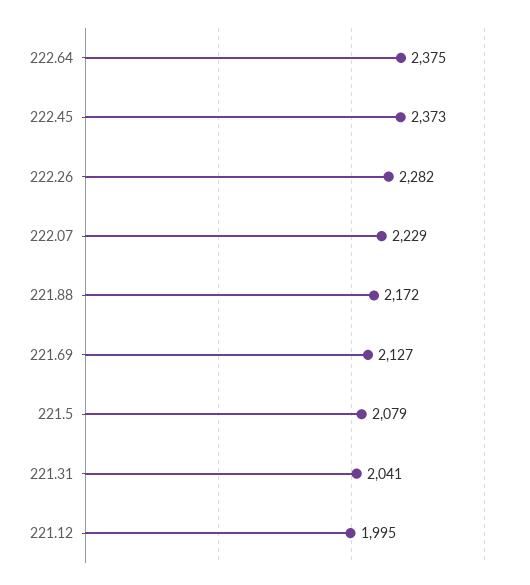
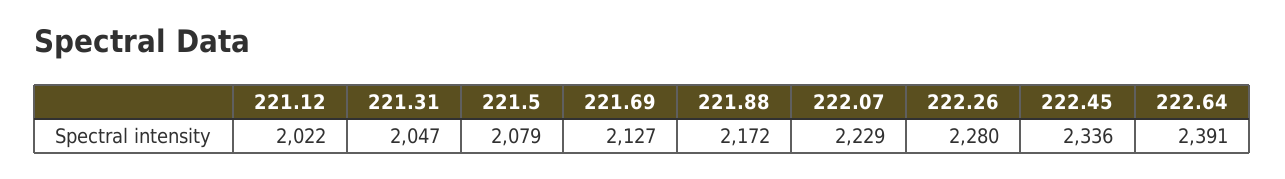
  {
-   "222.64": 2375,
+   "222.64": 2391,
-   "222.45": 2373,
+   "222.45": 2336,
-   "222.26": 2282,
+   "222.26": 2280,
    "222.07": 2229,
    "221.88": 2172,
    "221.69": 2127,
    "221.5": 2079,
-   "221.31": 2041,
+   "221.31": 2047,
-   "221.12": 1995
+   "221.12": 2022
  }

